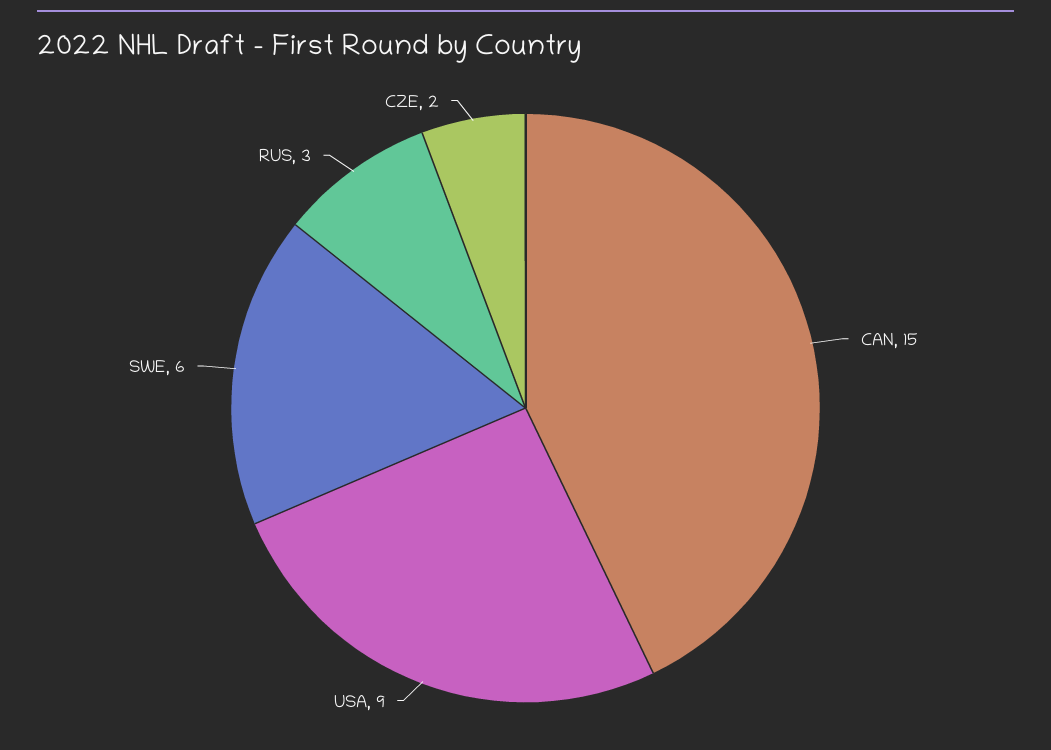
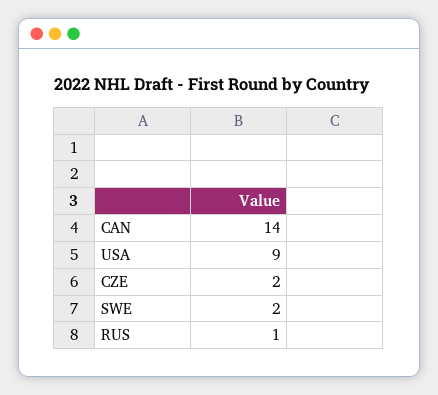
  {
-   "CAN": 15,
+   "CAN": 14,
    "USA": 9,
-   "SWE": 6,
+   "SWE": 2,
-   "RUS": 3,
+   "RUS": 1,
    "CZE": 2
  }

